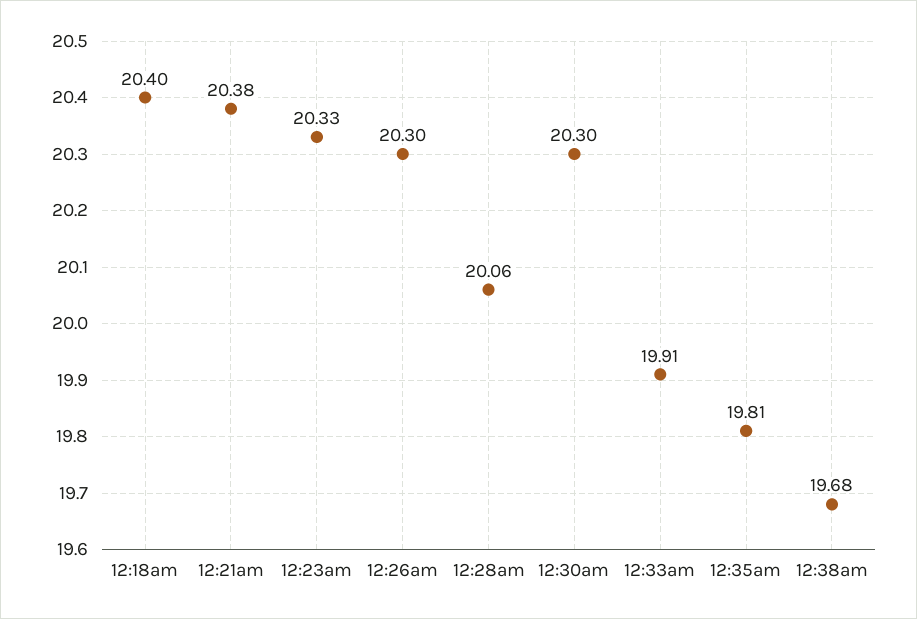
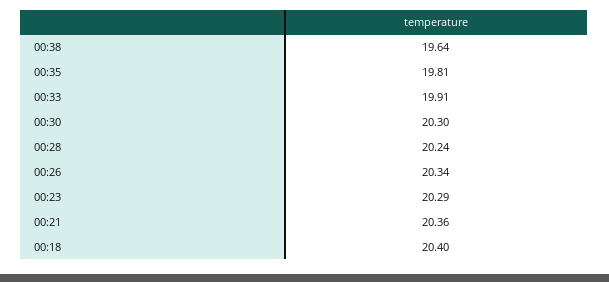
  {
    "12:18am": 20.4,
-   "12:21am": 20.38,
+   "12:21am": 20.36,
-   "12:23am": 20.33,
+   "12:23am": 20.29,
-   "12:26am": 20.3,
+   "12:26am": 20.34,
-   "12:28am": 20.06,
+   "12:28am": 20.24,
    "12:30am": 20.3,
    "12:33am": 19.91,
    "12:35am": 19.81,
-   "12:38am": 19.68
+   "12:38am": 19.64
  }

